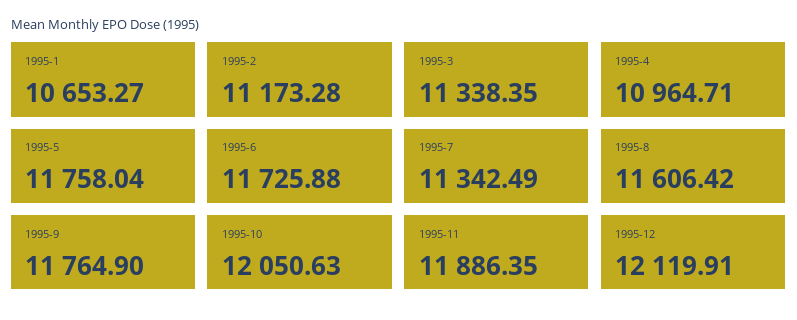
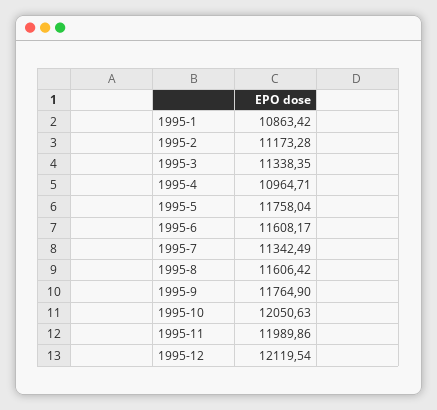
  {
-   "1995-1": 10653.27,
+   "1995-1": 10863.42,
    "1995-2": 11173.28,
    "1995-3": 11338.35,
    "1995-4": 10964.71,
    "1995-5": 11758.04,
-   "1995-6": 11725.88,
+   "1995-6": 11608.17,
    "1995-7": 11342.49,
    "1995-8": 11606.42,
    "1995-9": 11764.9,
    "1995-10": 12050.63,
-   "1995-11": 11886.35,
+   "1995-11": 11989.86,
-   "1995-12": 12119.91
+   "1995-12": 12119.54
  }

